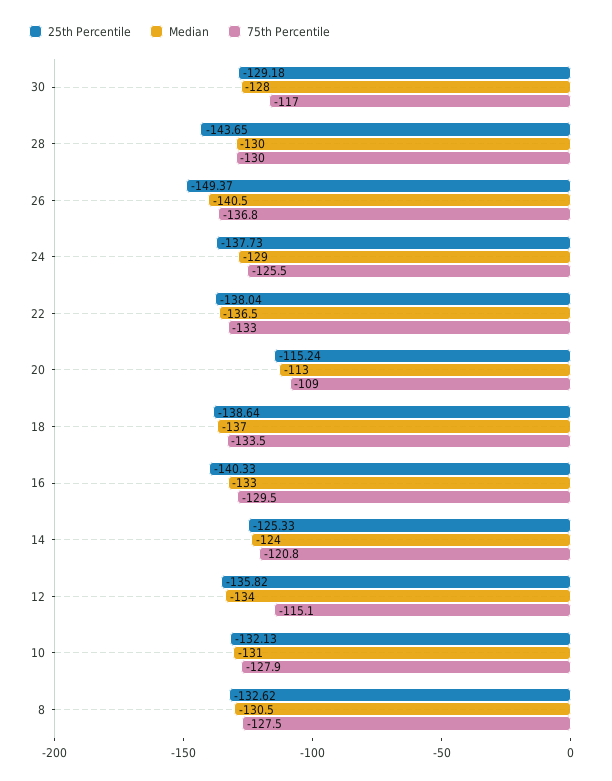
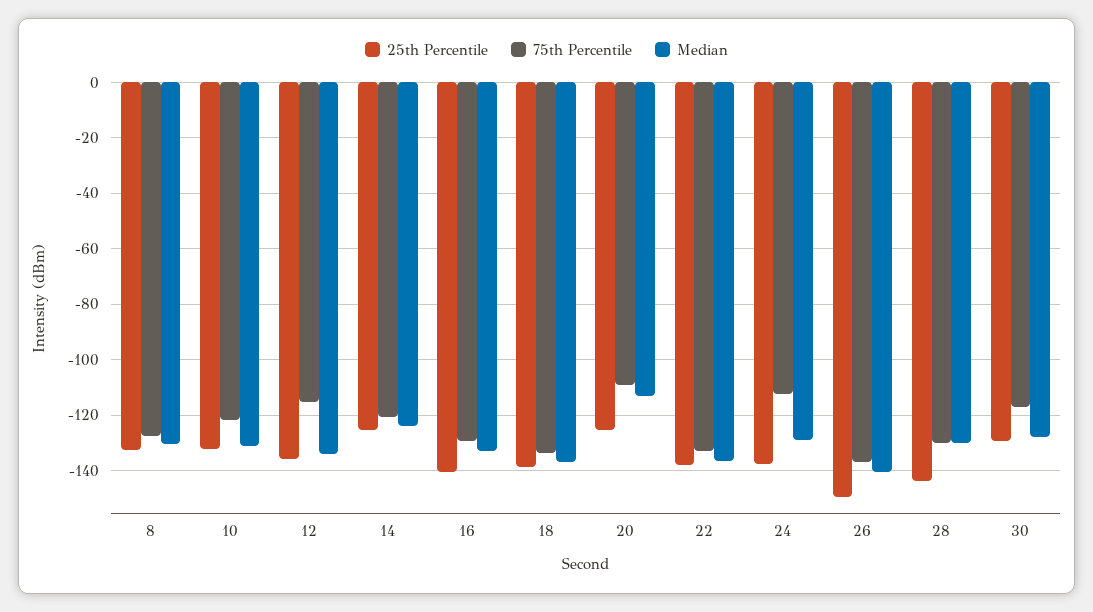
  {
    "25th Percentile": {
      "30": -129.18,
      "28": -143.65,
      "26": -149.37,
      "24": -137.73,
      "22": -138.04,
-     "20": -115.24,
+     "20": -125,
      "18": -138.64,
      "16": -140.33,
      "14": -125.33,
      "12": -135.82,
      "10": -132.13,
      "8": -132.62
    },
    "Median": {
      "30": -128,
      "28": -130,
      "26": -140.5,
      "24": -129,
      "22": -136.5,
      "20": -113,
      "18": -137,
      "16": -133,
      "14": -124,
      "12": -134,
      "10": -131,
      "8": -130.5
    },
    "75th Percentile": {
      "30": -117,
      "28": -130,
      "26": -136.8,
-     "24": -125.5,
+     "24": -112.5,
      "22": -133,
      "20": -109,
      "18": -133.5,
      "16": -129.5,
      "14": -120.8,
      "12": -115.1,
-     "10": -127.9,
+     "10": -122.5,
      "8": -127.5
    }
  }

